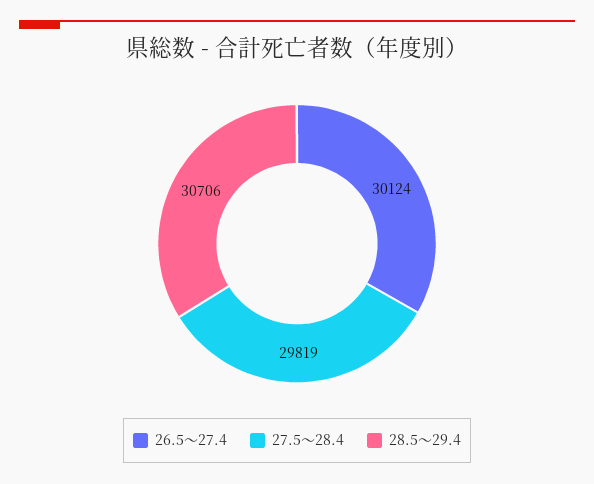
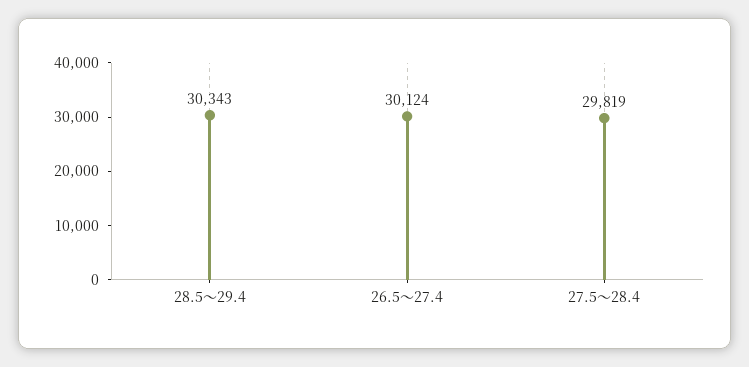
  {
    "26.5～27.4": 30124,
    "27.5～28.4": 29819,
-   "28.5～29.4": 30706
+   "28.5～29.4": 30343
  }

